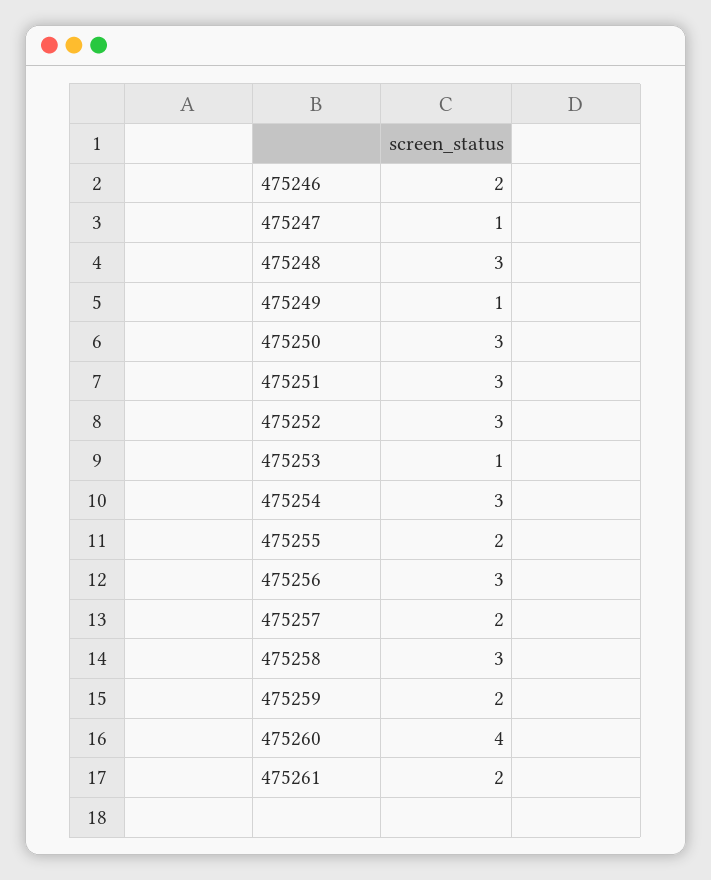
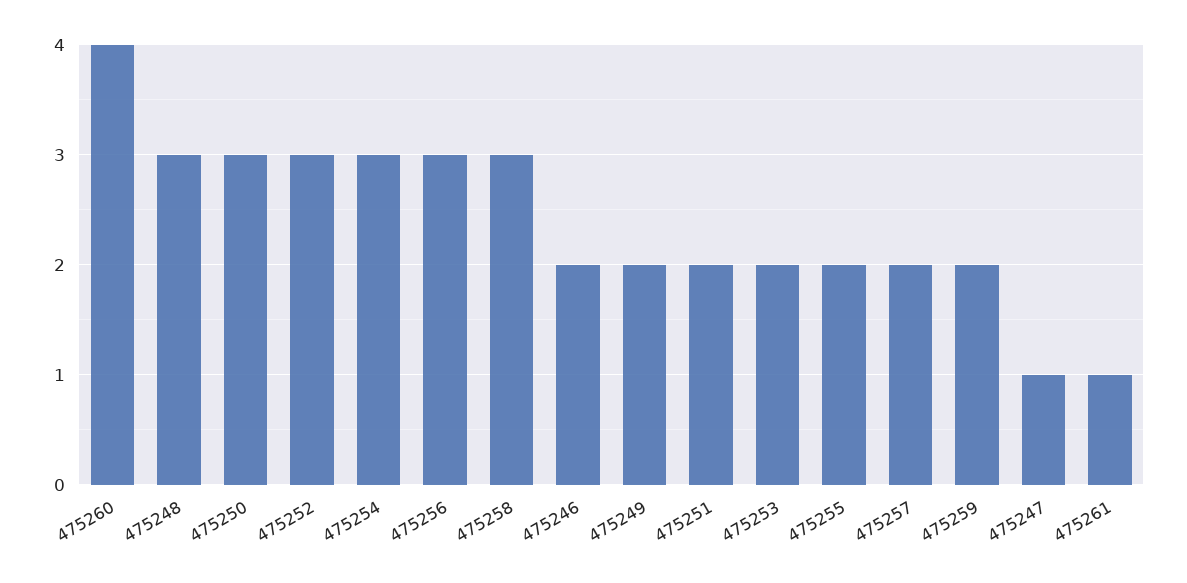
  {
    "475246": 2,
    "475247": 1,
    "475248": 3,
-   "475249": 1,
+   "475249": 2,
    "475250": 3,
-   "475251": 3,
+   "475251": 2,
    "475252": 3,
-   "475253": 1,
+   "475253": 2,
    "475254": 3,
    "475255": 2,
    "475256": 3,
    "475257": 2,
    "475258": 3,
    "475259": 2,
    "475260": 4,
-   "475261": 2
+   "475261": 1
  }

